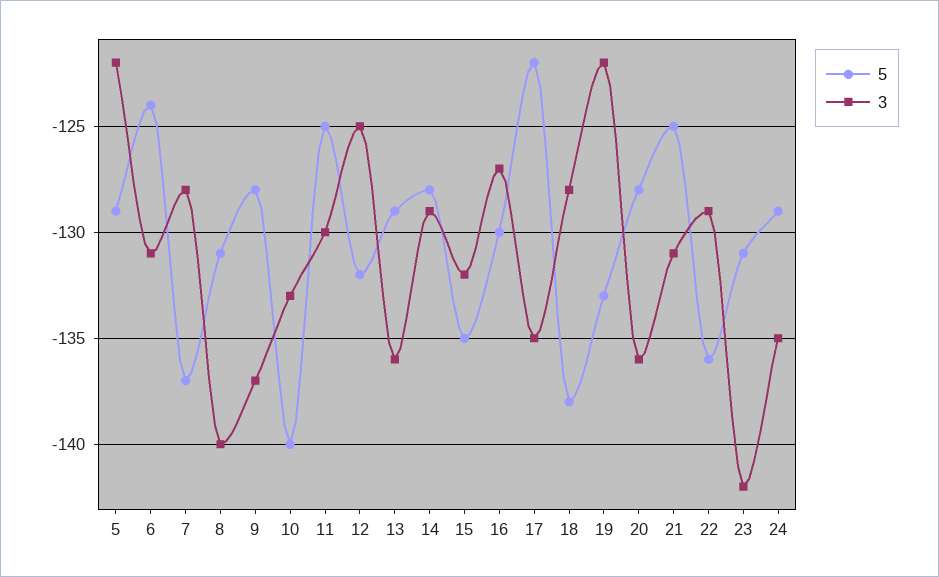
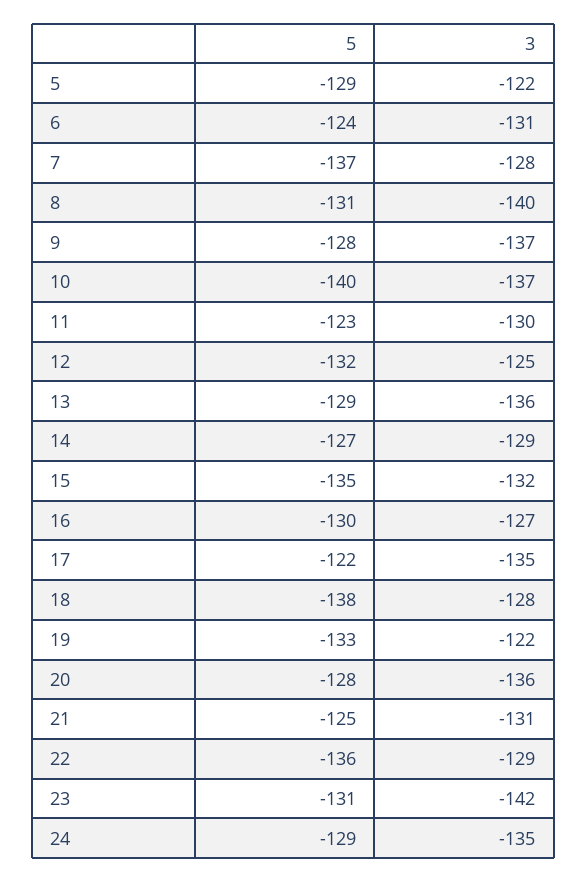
  {
    "5": {
      "5": -129,
      "6": -124,
      "7": -137,
      "8": -131,
      "9": -128,
      "10": -140,
-     "11": -125,
+     "11": -123,
      "12": -132,
      "13": -129,
-     "14": -128,
+     "14": -127,
      "15": -135,
      "16": -130,
      "17": -122,
      "18": -138,
      "19": -133,
      "20": -128,
      "21": -125,
      "22": -136,
      "23": -131,
      "24": -129
    },
    "3": {
      "5": -122,
      "6": -131,
      "7": -128,
      "8": -140,
      "9": -137,
-     "10": -133,
+     "10": -137,
      "11": -130,
      "12": -125,
      "13": -136,
      "14": -129,
      "15": -132,
      "16": -127,
      "17": -135,
      "18": -128,
      "19": -122,
      "20": -136,
      "21": -131,
      "22": -129,
      "23": -142,
      "24": -135
    }
  }

